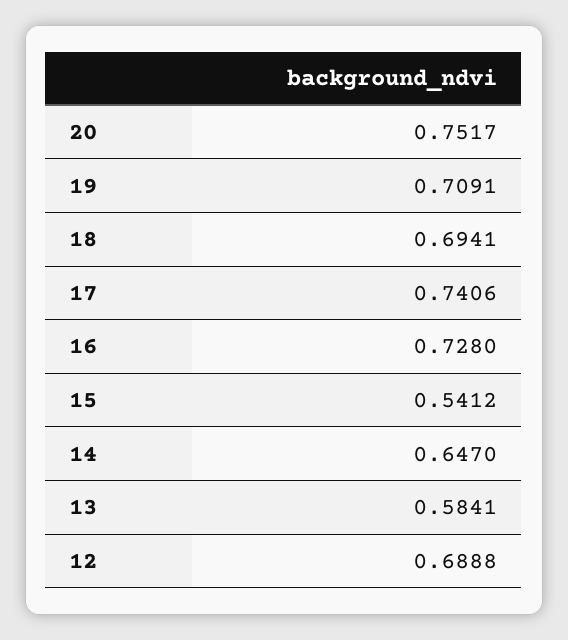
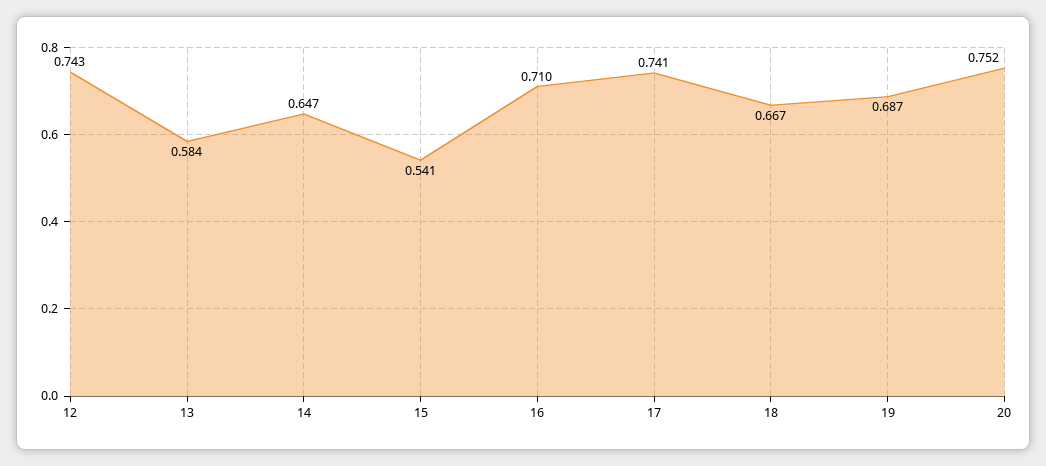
  {
    "20": 0.7517,
-   "19": 0.7091,
+   "19": 0.687,
-   "18": 0.6941,
+   "18": 0.667,
    "17": 0.7406,
-   "16": 0.728,
+   "16": 0.71,
    "15": 0.5412,
    "14": 0.647,
    "13": 0.5841,
-   "12": 0.6888
+   "12": 0.743
  }

